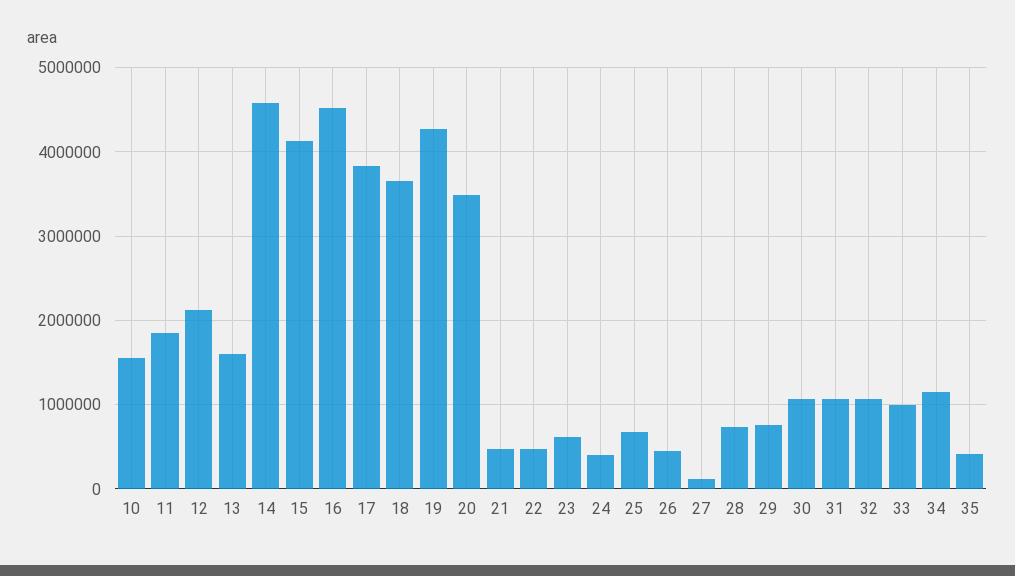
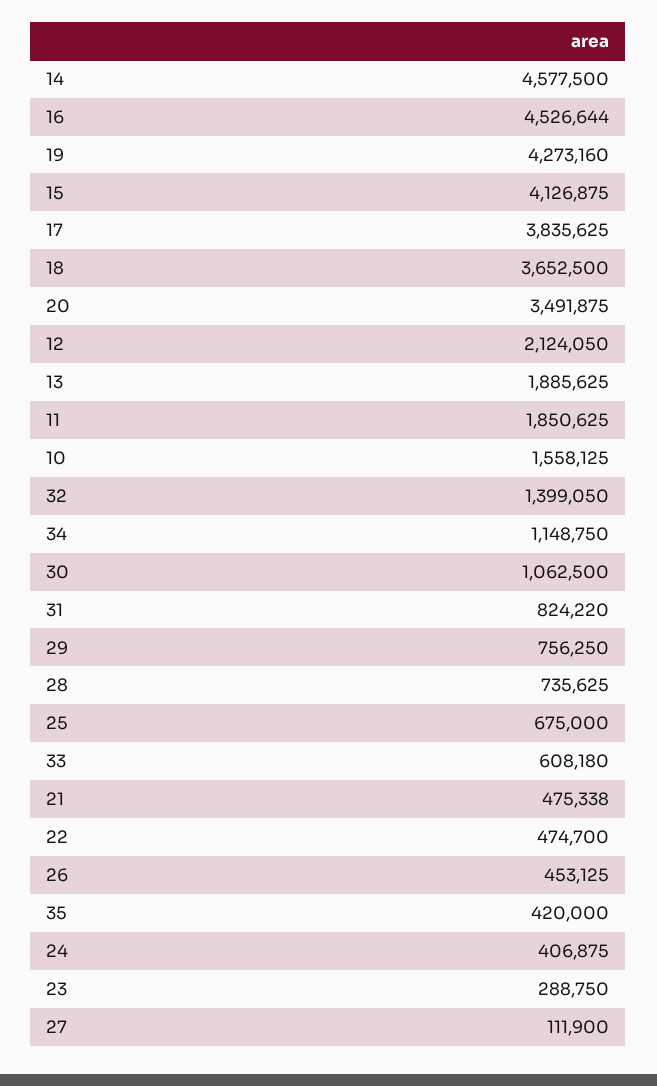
  {
    "10": 1558125,
    "11": 1850625,
    "12": 2124050,
-   "13": 1600000,
+   "13": 1885625,
    "14": 4577500,
    "15": 4126875,
    "16": 4526644,
    "17": 3835625,
    "18": 3652500,
    "19": 4273160,
    "20": 3491875,
    "21": 475338,
    "22": 474700,
-   "23": 600000,
+   "23": 288750,
    "24": 406875,
    "25": 675000,
    "26": 453125,
    "27": 111900,
    "28": 735625,
    "29": 756250,
    "30": 1062500,
-   "31": 1100000,
+   "31": 824220,
-   "32": 1100000,
+   "32": 1399050,
-   "33": 1000000,
+   "33": 608180,
    "34": 1148750,
    "35": 420000
  }

